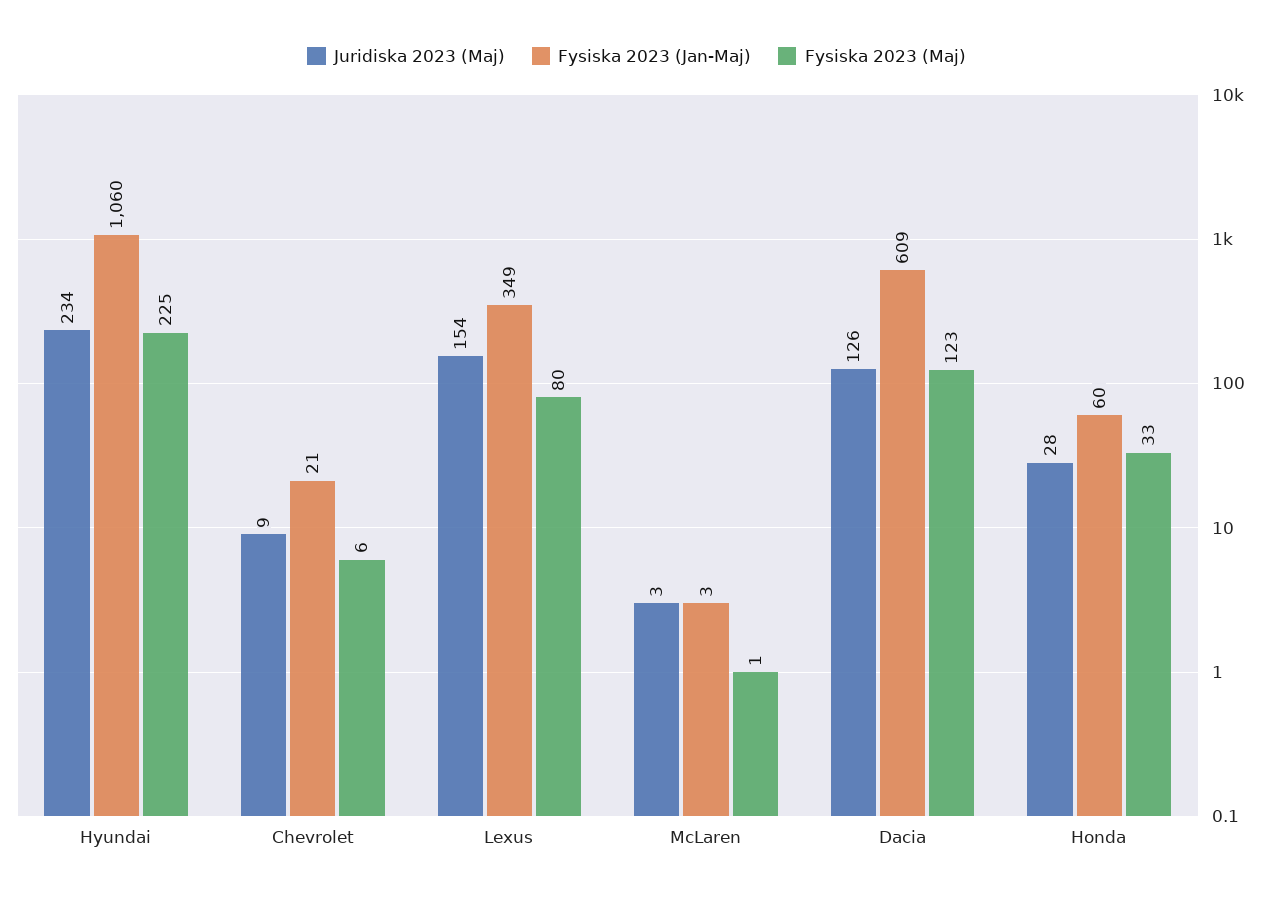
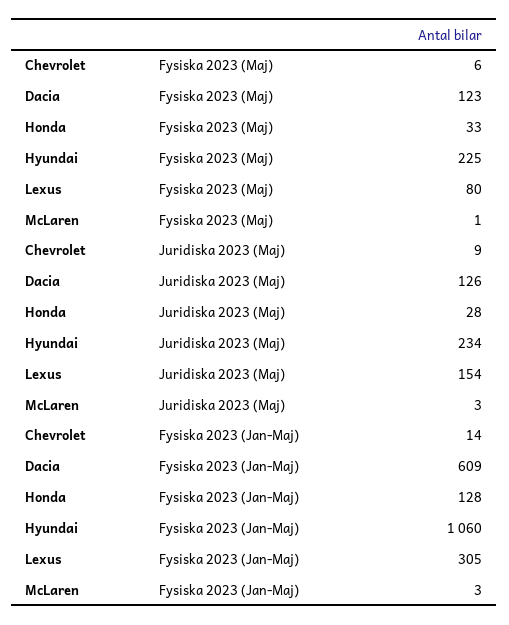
  {
    "Juridiska 2023 (Maj)": {
      "Hyundai": 234,
      "Chevrolet": 9,
      "Lexus": 154,
      "McLaren": 3,
      "Dacia": 126,
      "Honda": 28
    },
    "Fysiska 2023 (Jan-Maj)": {
      "Hyundai": 1060,
-     "Chevrolet": 21,
+     "Chevrolet": 14,
-     "Lexus": 349,
+     "Lexus": 305,
      "McLaren": 3,
      "Dacia": 609,
-     "Honda": 60
+     "Honda": 128
    },
    "Fysiska 2023 (Maj)": {
      "Hyundai": 225,
      "Chevrolet": 6,
      "Lexus": 80,
      "McLaren": 1,
      "Dacia": 123,
      "Honda": 33
    }
  }

